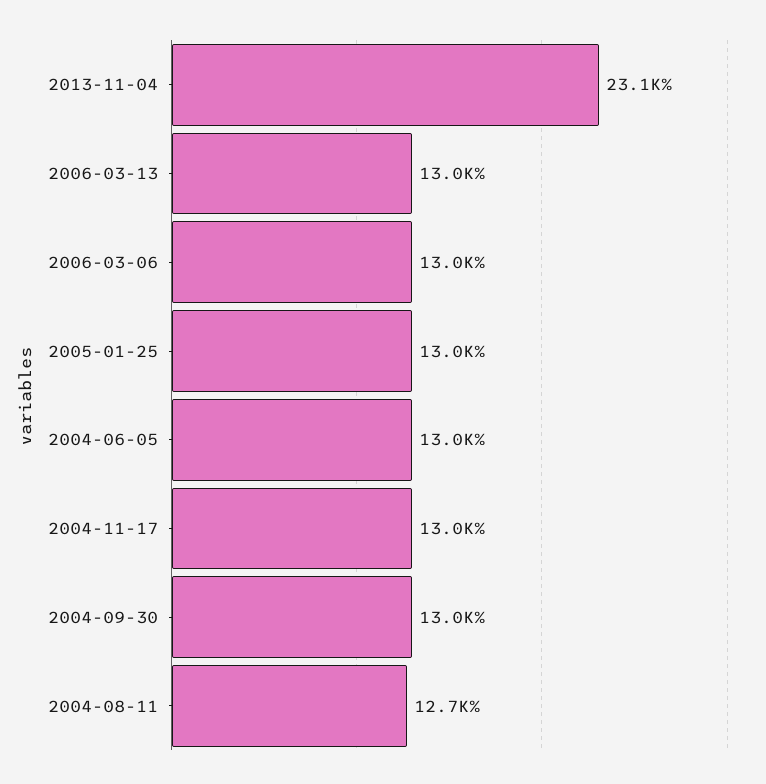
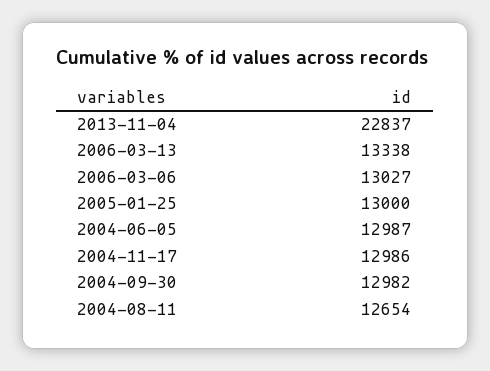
  {
-   "2013-11-04": 23100,
+   "2013-11-04": 22837,
-   "2006-03-13": 13000,
+   "2006-03-13": 13338,
    "2006-03-06": 13027,
    "2005-01-25": 13000,
    "2004-06-05": 12987,
    "2004-11-17": 12986,
    "2004-09-30": 12982,
    "2004-08-11": 12654
  }

